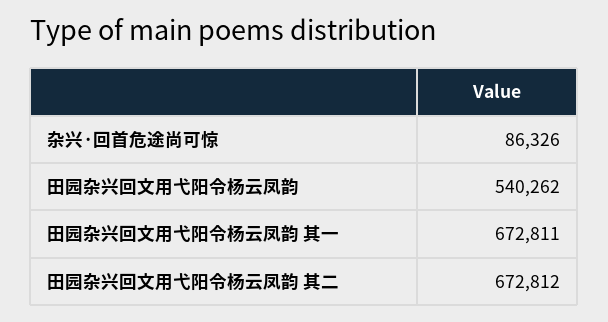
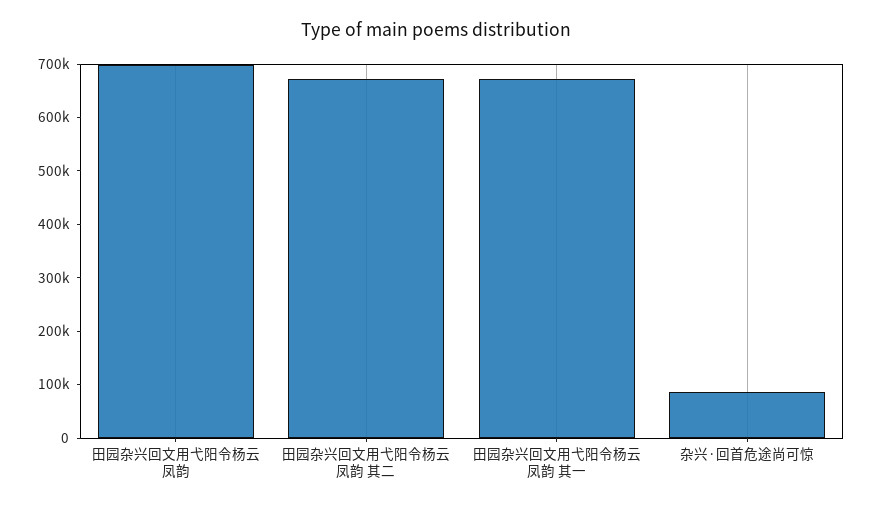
  {
    "杂兴·回首危途尚可惊": 86326,
-   "田园杂兴回文用弋阳令杨云凤韵": 540262,
+   "田园杂兴回文用弋阳令杨云凤韵": 700000,
    "田园杂兴回文用弋阳令杨云凤韵 其一": 672811,
    "田园杂兴回文用弋阳令杨云凤韵 其二": 672812
  }

